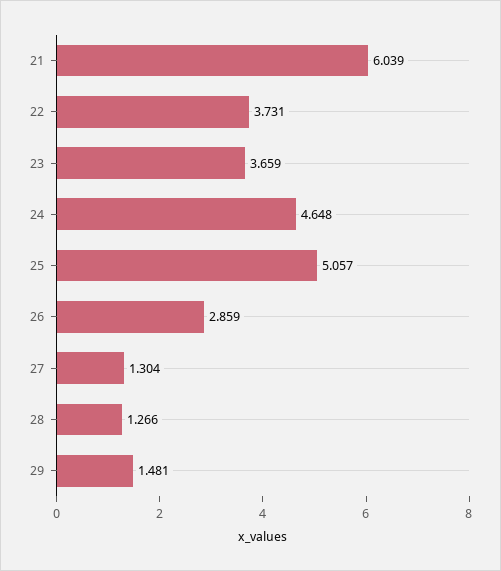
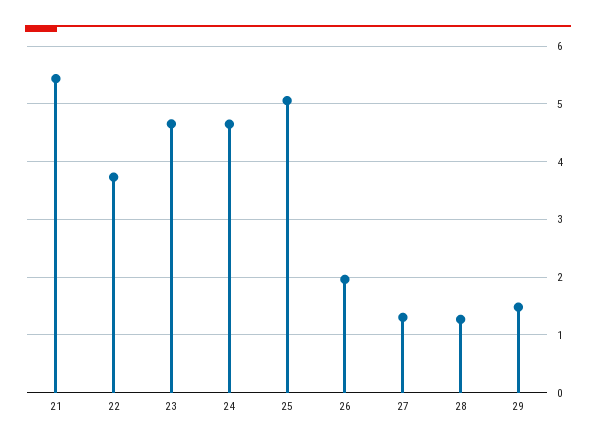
  {
-   "21": 6.039,
+   "21": 5.4,
    "22": 3.731,
-   "23": 3.659,
+   "23": 4.6,
    "24": 4.648,
    "25": 5.057,
-   "26": 2.859,
+   "26": 2,
    "27": 1.304,
    "28": 1.266,
    "29": 1.481
  }

